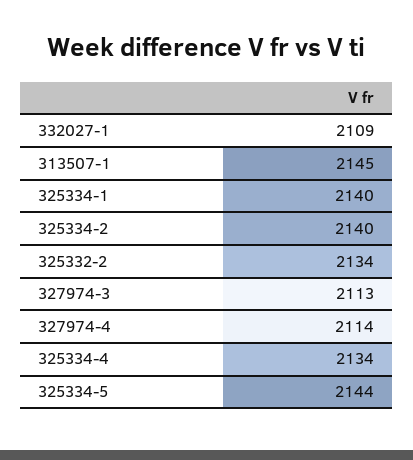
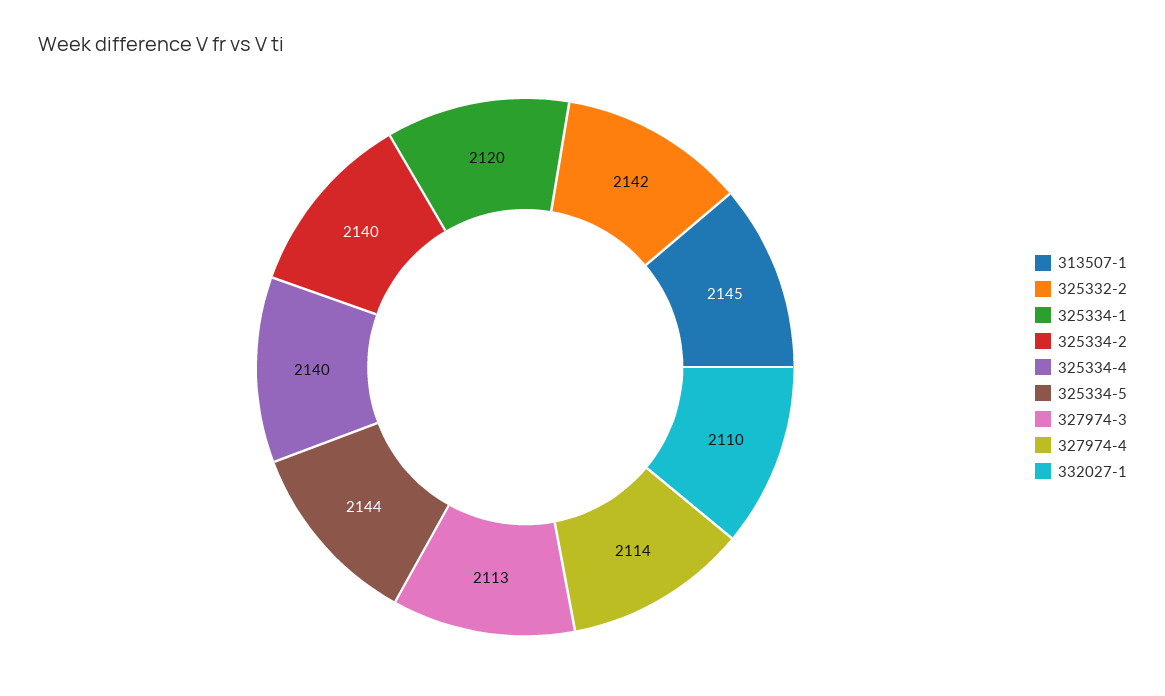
  {
-   "332027-1": 2109,
+   "332027-1": 2110,
    "313507-1": 2145,
-   "325334-1": 2140,
+   "325334-1": 2120,
    "325334-2": 2140,
-   "325332-2": 2134,
+   "325332-2": 2142,
    "327974-3": 2113,
    "327974-4": 2114,
-   "325334-4": 2134,
+   "325334-4": 2140,
    "325334-5": 2144
  }

